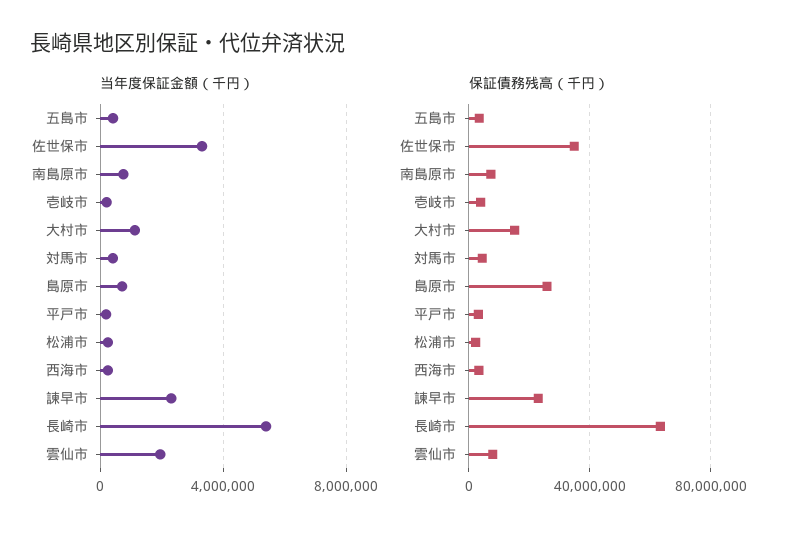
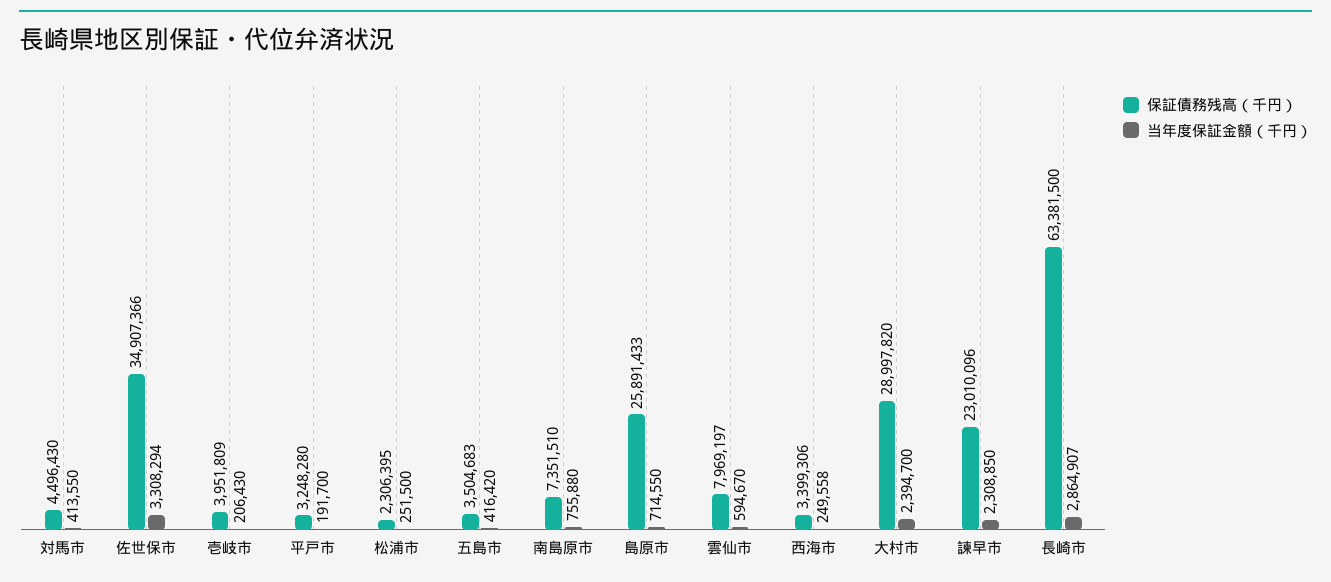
  {
    "当年度保証金額（千円）": {
      "五島市": 416420,
      "佐世保市": 3308294,
      "南島原市": 755880,
      "壱岐市": 206430,
-     "大村市": 1000000,
+     "大村市": 2394700,
      "対馬市": 413550,
      "島原市": 714550,
      "平戸市": 191700,
      "松浦市": 251500,
      "西海市": 249558,
      "諫早市": 2308850,
-     "長崎市": 5500000,
+     "長崎市": 2864907,
-     "雲仙市": 2000000
+     "雲仙市": 594670
    },
    "保証債務残高（千円）": {
      "五島市": 3504683,
      "佐世保市": 34907366,
      "南島原市": 7351510,
      "壱岐市": 3951809,
-     "大村市": 15000000,
+     "大村市": 28997820,
      "対馬市": 4496430,
      "島原市": 25891433,
      "平戸市": 3248280,
      "松浦市": 2306395,
      "西海市": 3399306,
      "諫早市": 23010096,
      "長崎市": 63381500,
      "雲仙市": 7969197
    }
  }

